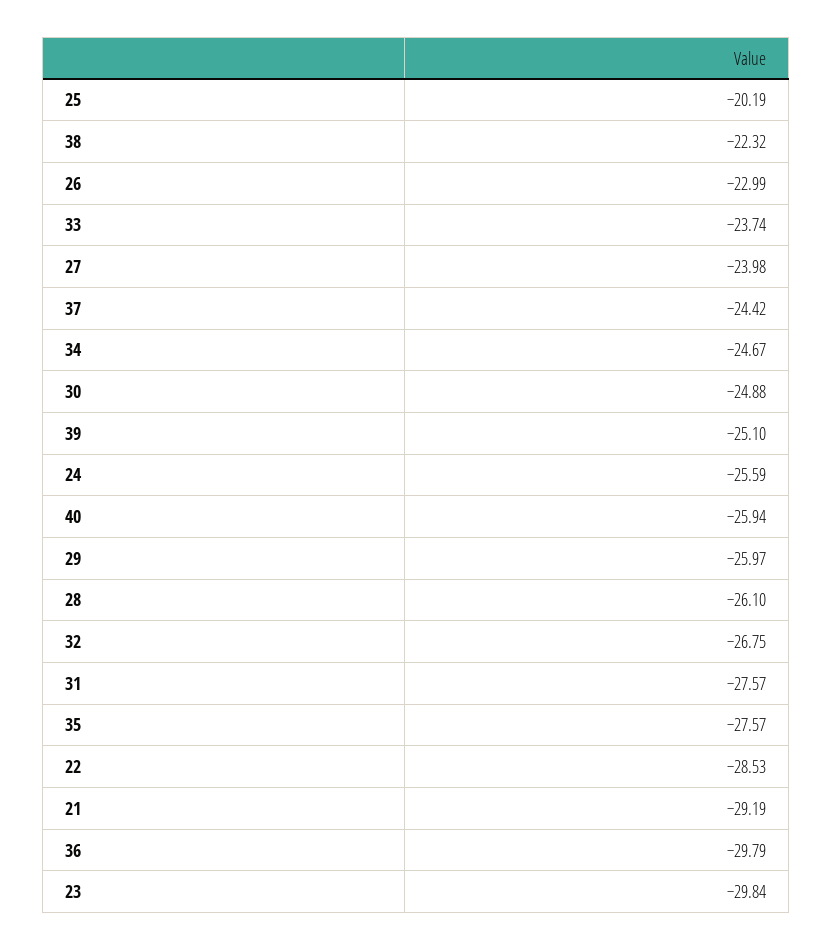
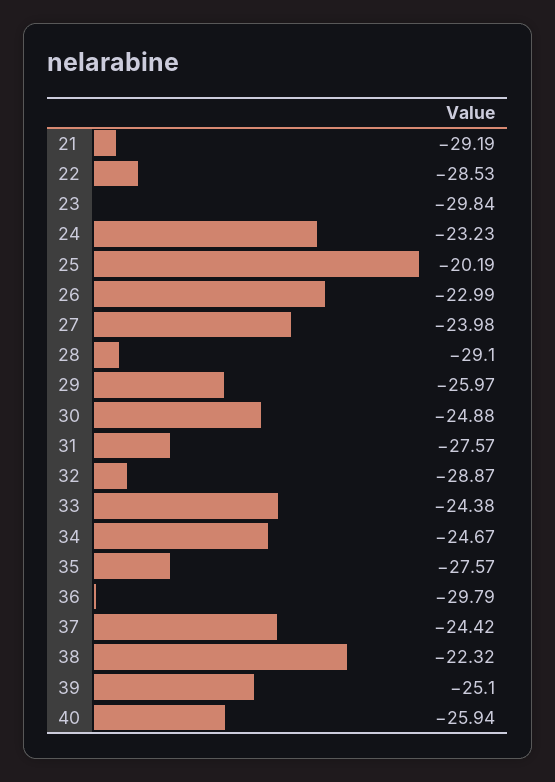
  {
    "25": -20.19,
    "38": -22.32,
    "26": -22.99,
-   "33": -23.74,
+   "33": -24.38,
    "27": -23.98,
    "37": -24.42,
    "34": -24.67,
    "30": -24.88,
    "39": -25.1,
-   "24": -25.59,
+   "24": -23.23,
    "40": -25.94,
    "29": -25.97,
-   "28": -26.1,
+   "28": -29.1,
-   "32": -26.75,
+   "32": -28.87,
    "31": -27.57,
    "35": -27.57,
    "22": -28.53,
    "21": -29.19,
    "36": -29.79,
    "23": -29.84
  }

